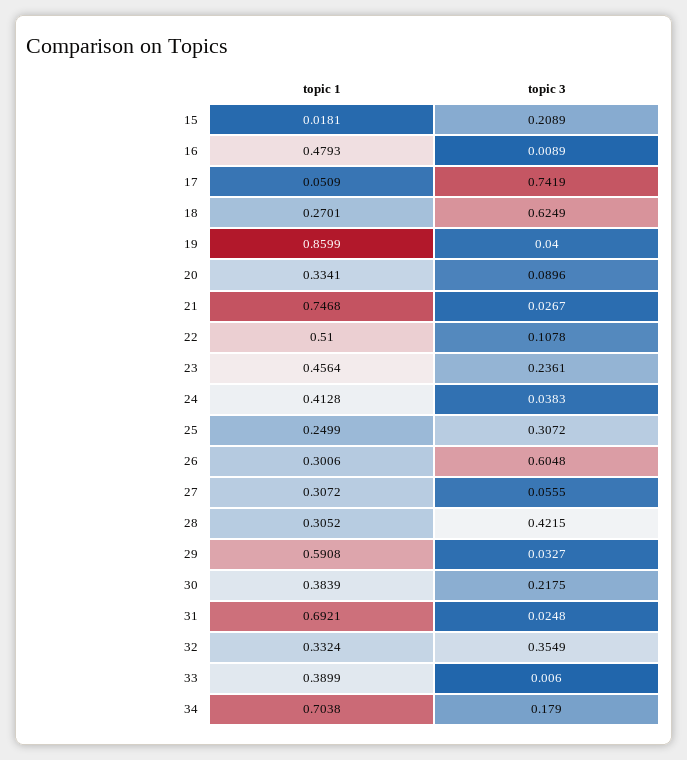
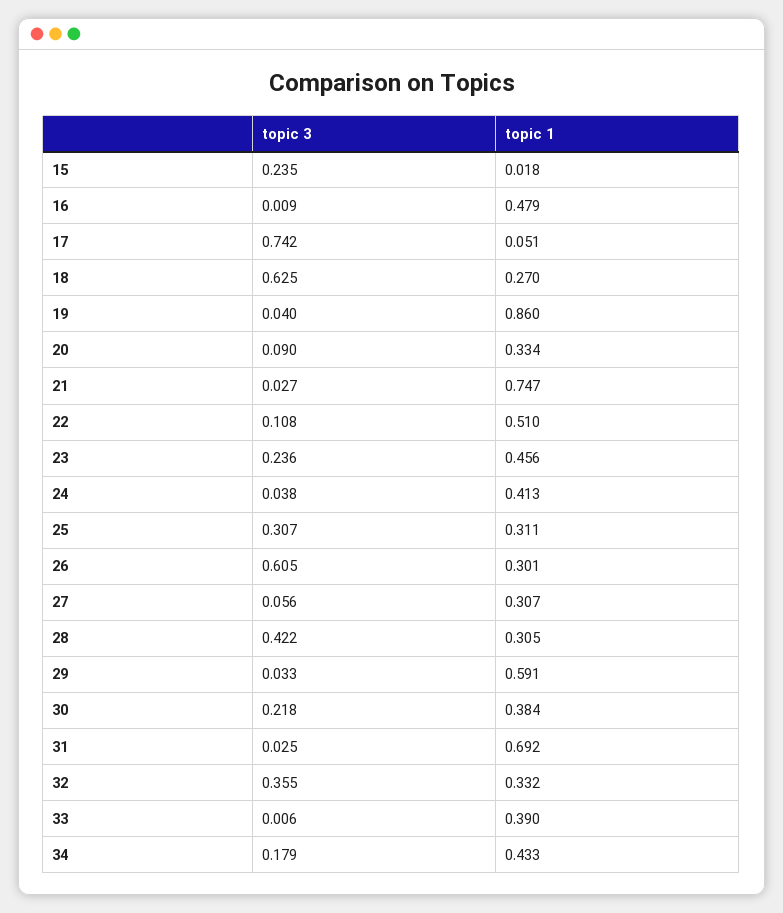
  {
    "topic 1": {
      "15": 0.0181,
      "16": 0.4793,
      "17": 0.0509,
      "18": 0.2701,
      "19": 0.8599,
      "20": 0.3341,
      "21": 0.7468,
      "22": 0.51,
      "23": 0.4564,
      "24": 0.4128,
-     "25": 0.2499,
+     "25": 0.311,
      "26": 0.3006,
      "27": 0.3072,
      "28": 0.3052,
      "29": 0.5908,
      "30": 0.3839,
      "31": 0.6921,
      "32": 0.3324,
      "33": 0.3899,
-     "34": 0.7038
+     "34": 0.433
    },
    "topic 3": {
-     "15": 0.2089,
+     "15": 0.235,
      "16": 0.0089,
      "17": 0.7419,
      "18": 0.6249,
      "19": 0.04,
      "20": 0.0896,
      "21": 0.0267,
      "22": 0.1078,
      "23": 0.2361,
      "24": 0.0383,
      "25": 0.3072,
      "26": 0.6048,
      "27": 0.0555,
      "28": 0.4215,
      "29": 0.0327,
      "30": 0.2175,
      "31": 0.0248,
      "32": 0.3549,
      "33": 0.006,
      "34": 0.179
    }
  }

